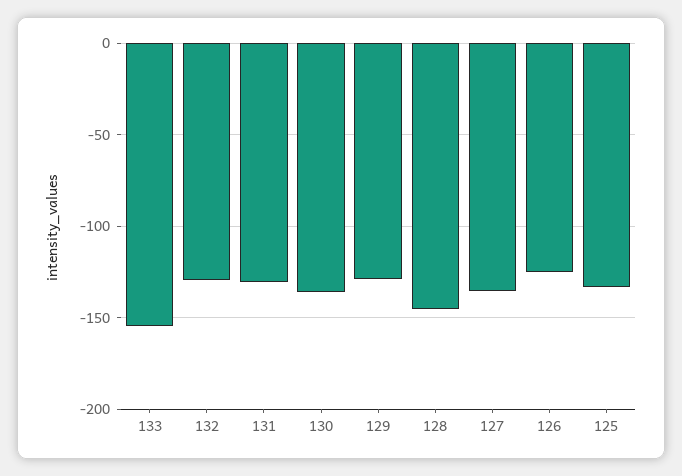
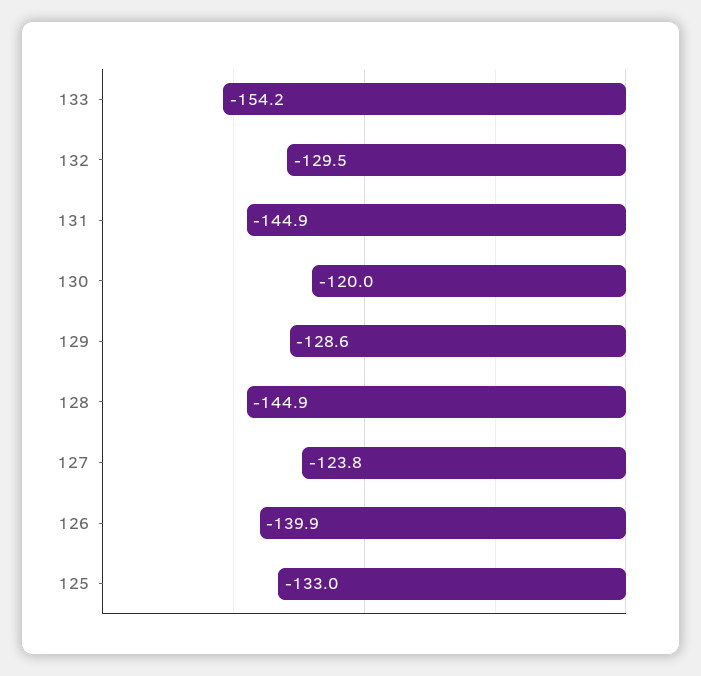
  {
    "133": -154.2,
    "132": -129.5,
-   "131": -130,
+   "131": -144.9,
-   "130": -135,
+   "130": -120,
    "129": -128.6,
    "128": -144.9,
-   "127": -135,
+   "127": -123.8,
-   "126": -125,
+   "126": -139.9,
    "125": -133
  }

